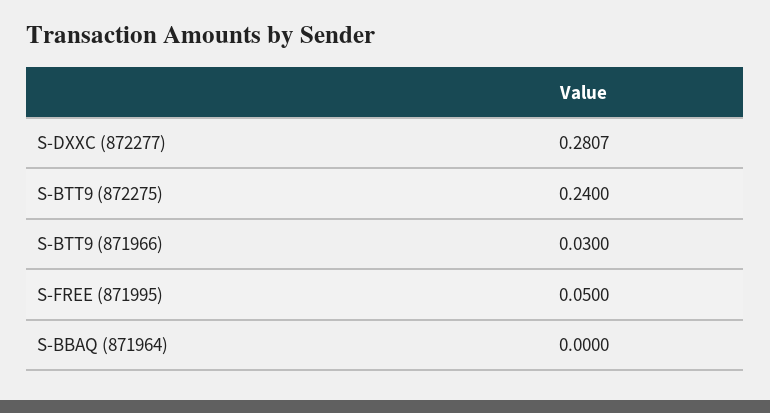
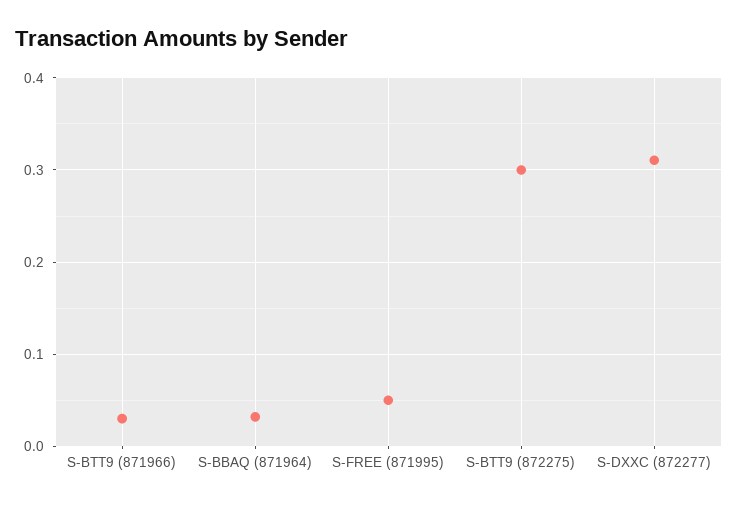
  {
-   "S-DXXC (872277)": 0.2807,
+   "S-DXXC (872277)": 0.31,
-   "S-BTT9 (872275)": 0.24,
+   "S-BTT9 (872275)": 0.3,
    "S-BTT9 (871966)": 0.03,
    "S-FREE (871995)": 0.05,
-   "S-BBAQ (871964)": 0
+   "S-BBAQ (871964)": 0.03
  }

